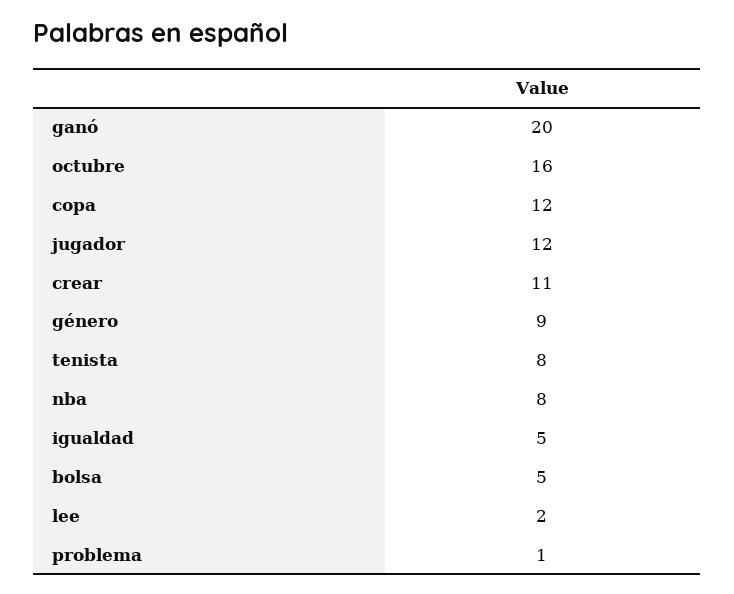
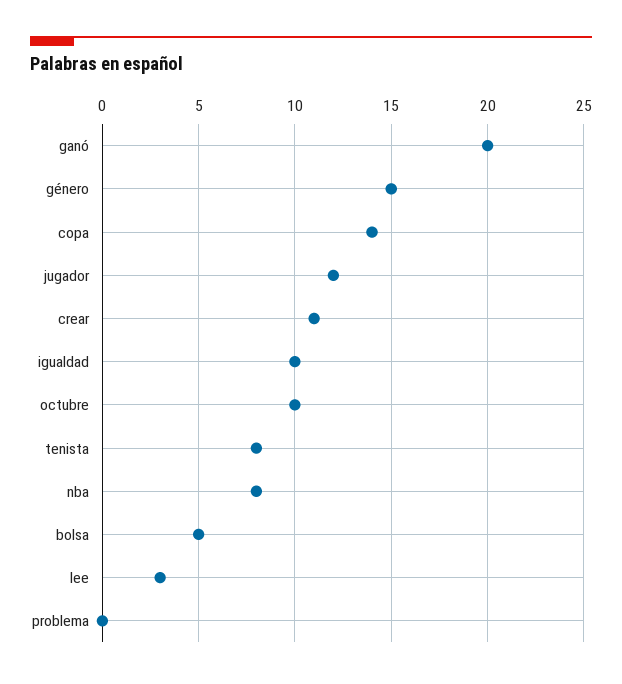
  {
    "ganó": 20,
-   "octubre": 16,
+   "octubre": 10,
-   "copa": 12,
+   "copa": 14,
    "jugador": 12,
    "crear": 11,
-   "género": 9,
+   "género": 15,
    "tenista": 8,
    "nba": 8,
-   "igualdad": 5,
+   "igualdad": 10,
    "bolsa": 5,
-   "lee": 2,
+   "lee": 3,
-   "problema": 1
+   "problema": 0
  }

